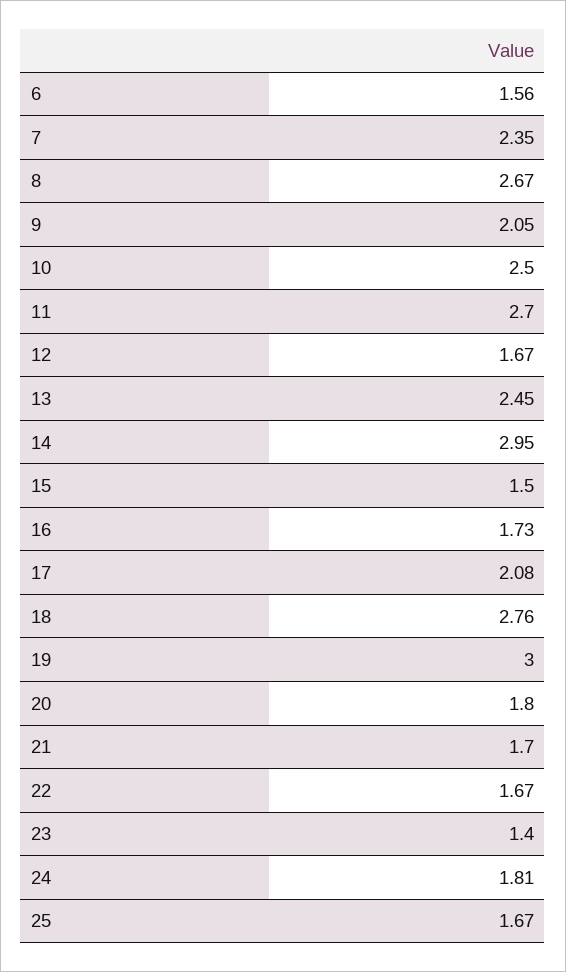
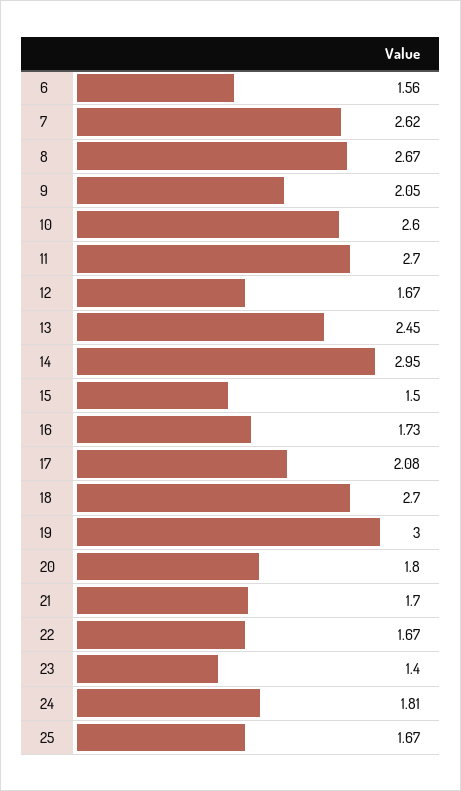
  {
    "6": 1.56,
-   "7": 2.35,
+   "7": 2.62,
    "8": 2.67,
    "9": 2.05,
-   "10": 2.5,
+   "10": 2.6,
    "11": 2.7,
    "12": 1.67,
    "13": 2.45,
    "14": 2.95,
    "15": 1.5,
    "16": 1.73,
    "17": 2.08,
-   "18": 2.76,
+   "18": 2.7,
    "19": 3,
    "20": 1.8,
    "21": 1.7,
    "22": 1.67,
    "23": 1.4,
    "24": 1.81,
    "25": 1.67
  }

